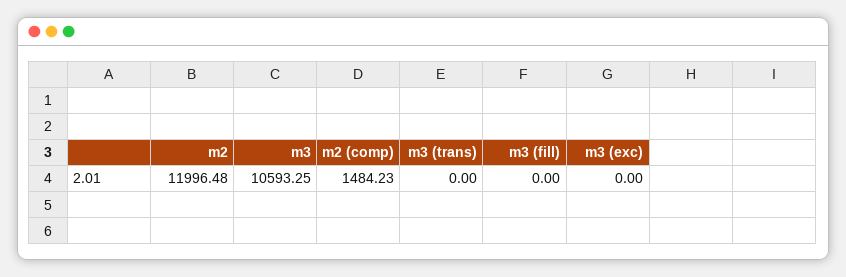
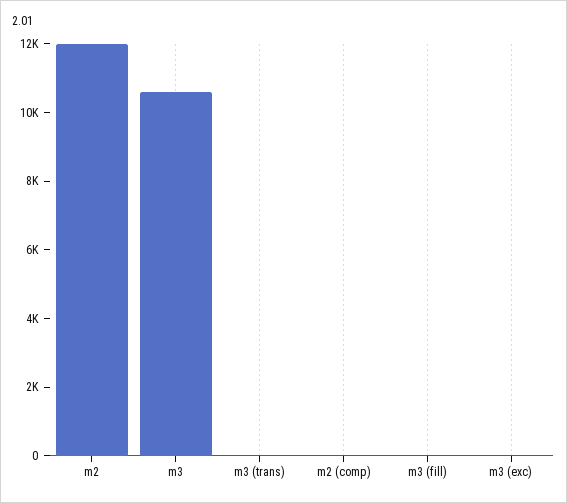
  {
    "m2": 11996.48,
    "m3": 10593.25,
-   "m2 (comp)": 1484.23,
+   "m2 (comp)": 0,
    "m3 (trans)": 0,
    "m3 (fill)": 0,
    "m3 (exc)": 0
  }

